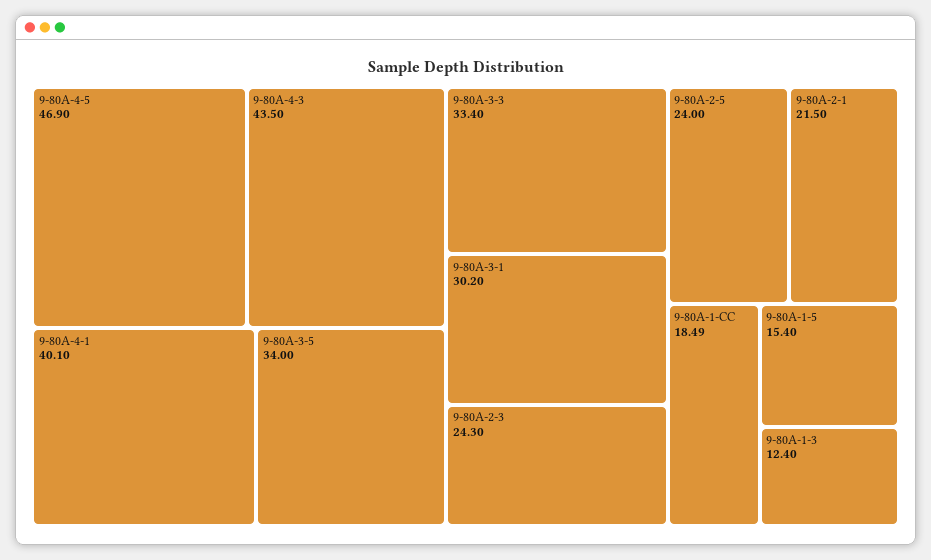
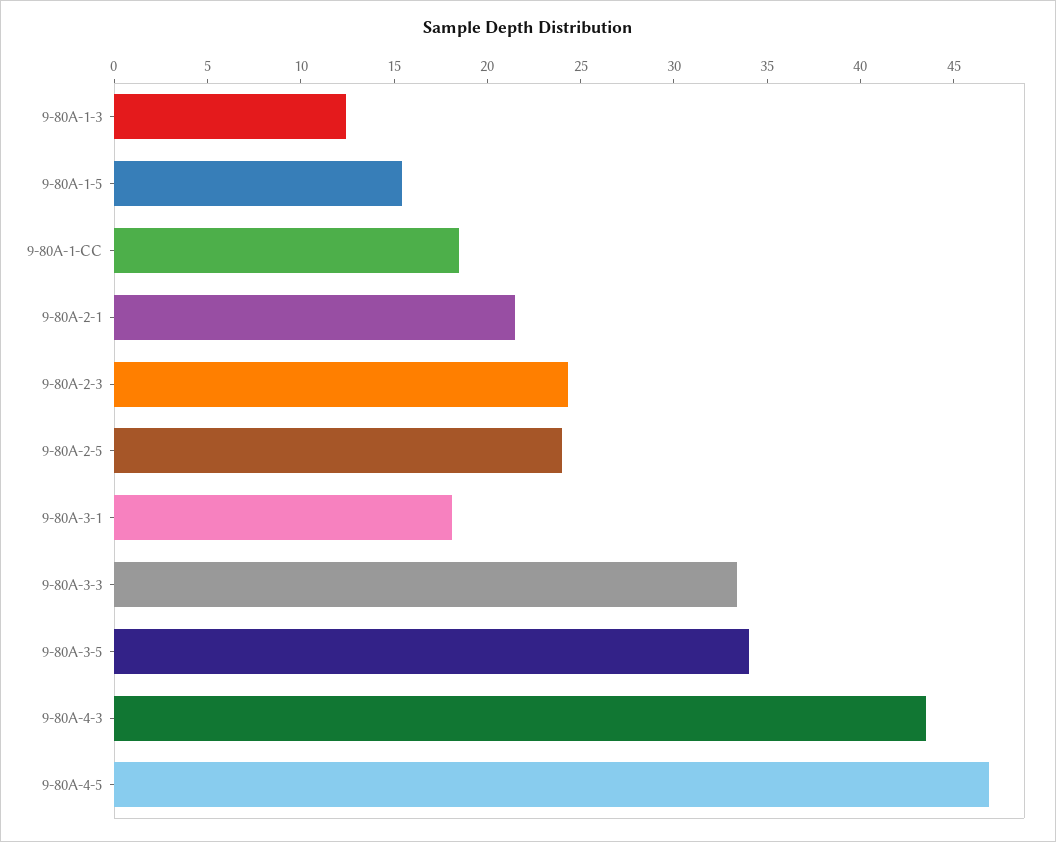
  {
    "9-80A-4-5": 46.9,
    "9-80A-4-3": 43.5,
-   "9-80A-4-1": 40.1,
    "9-80A-3-5": 34,
    "9-80A-3-3": 33.4,
-   "9-80A-3-1": 30.2,
+   "9-80A-3-1": 18,
    "9-80A-2-3": 24.3,
    "9-80A-2-5": 24,
    "9-80A-2-1": 21.5,
    "9-80A-1-CC": 18.49,
    "9-80A-1-5": 15.4,
    "9-80A-1-3": 12.4
  }

